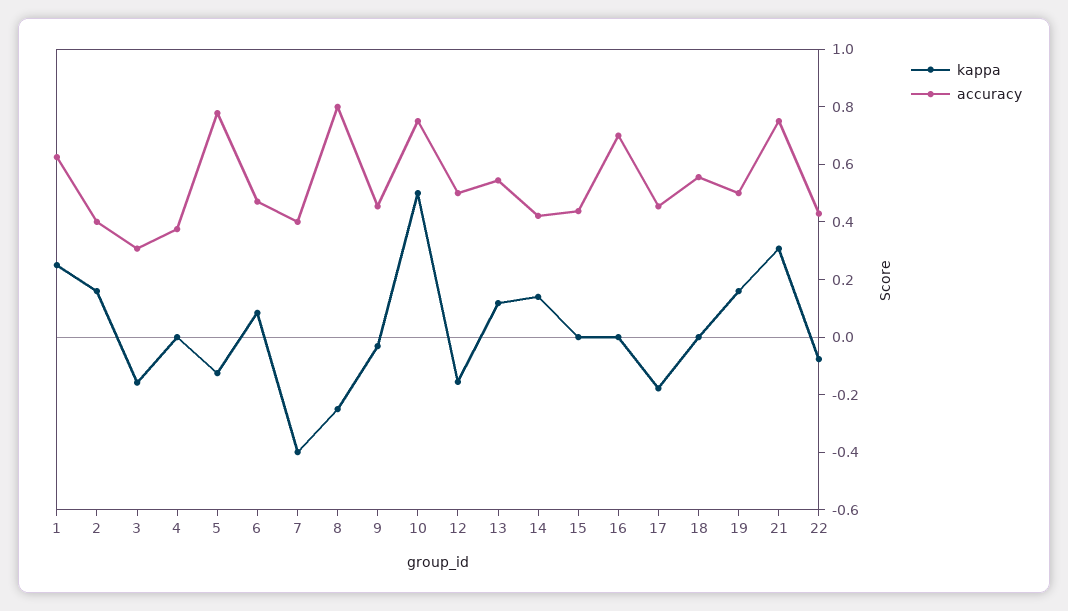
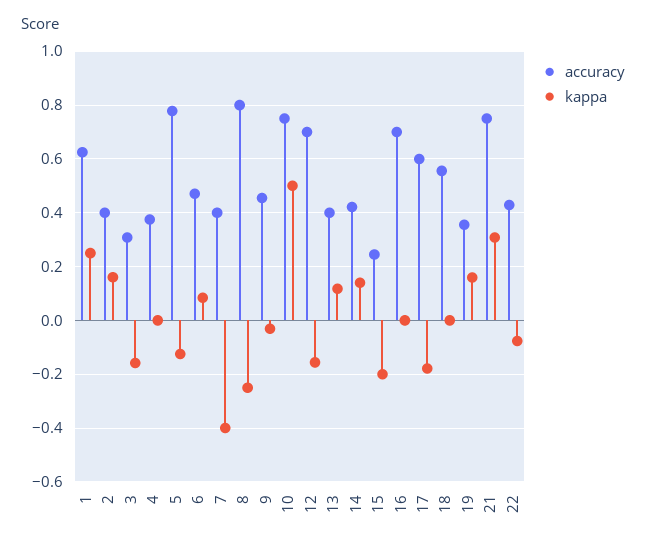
  {
    "kappa": {
      "1": 0.25,
      "2": 0.15,
      "3": -0.15,
      "4": 0,
      "5": -0.125,
      "6": 0.075,
      "7": -0.4,
      "8": -0.25,
      "9": -0.025,
      "10": 0.5,
      "12": -0.15,
      "13": 0.125,
      "14": 0.15,
-     "15": 0,
+     "15": -0.2,
      "16": 0,
      "17": -0.175,
      "18": 0,
      "19": 0.15,
      "21": 0.3,
      "22": -0.075
    },
    "accuracy": {
      "1": 0.625,
      "2": 0.4,
      "3": 0.3,
      "4": 0.375,
      "5": 0.775,
      "6": 0.475,
      "7": 0.4,
      "8": 0.8,
      "9": 0.45,
      "10": 0.75,
-     "12": 0.5,
+     "12": 0.7,
-     "13": 0.55,
+     "13": 0.4,
      "14": 0.425,
-     "15": 0.45,
+     "15": 0.25,
      "16": 0.7,
-     "17": 0.45,
+     "17": 0.6,
      "18": 0.55,
-     "19": 0.5,
+     "19": 0.35,
      "21": 0.75,
      "22": 0.425
    }
  }

